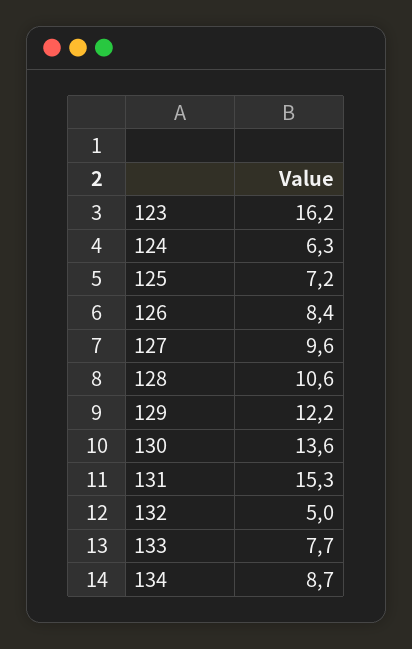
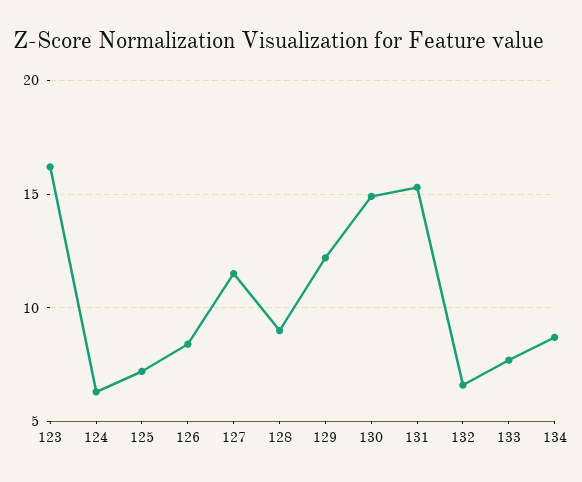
  {
    "123": 16.2,
    "124": 6.3,
    "125": 7.2,
    "126": 8.4,
-   "127": 9.6,
+   "127": 11.5,
-   "128": 10.6,
+   "128": 9,
    "129": 12.2,
-   "130": 13.6,
+   "130": 15,
    "131": 15.3,
-   "132": 5,
+   "132": 6.5,
    "133": 7.7,
    "134": 8.7
  }

